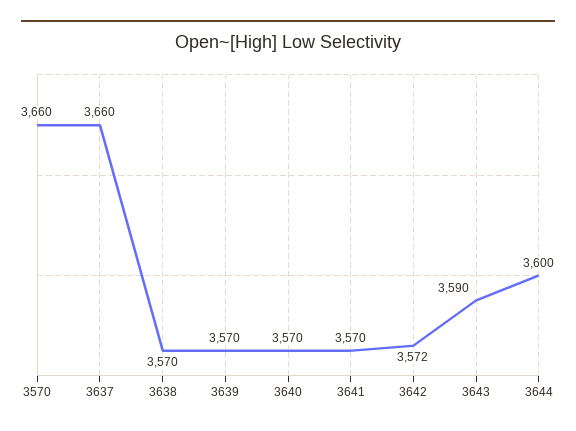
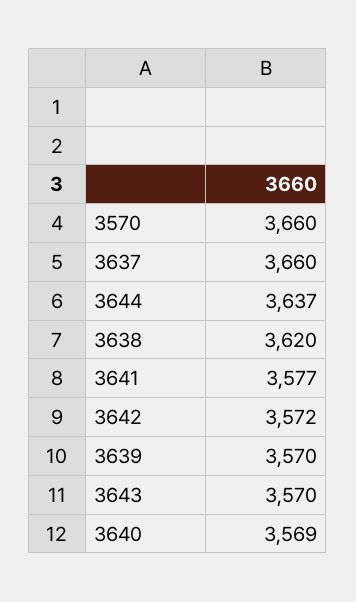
  {
    "3570": 3660,
    "3637": 3660,
-   "3638": 3570,
+   "3638": 3620,
    "3639": 3570,
-   "3640": 3570,
+   "3640": 3569,
-   "3641": 3570,
+   "3641": 3577,
    "3642": 3572,
-   "3643": 3590,
+   "3643": 3570,
-   "3644": 3600
+   "3644": 3637
  }

